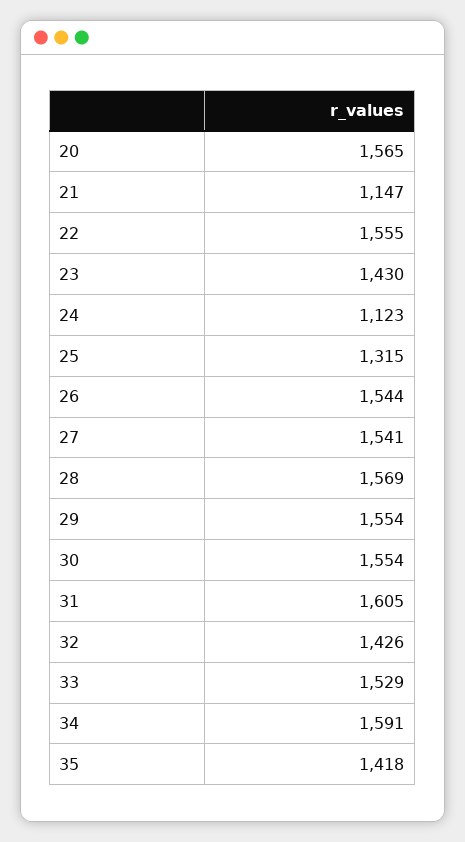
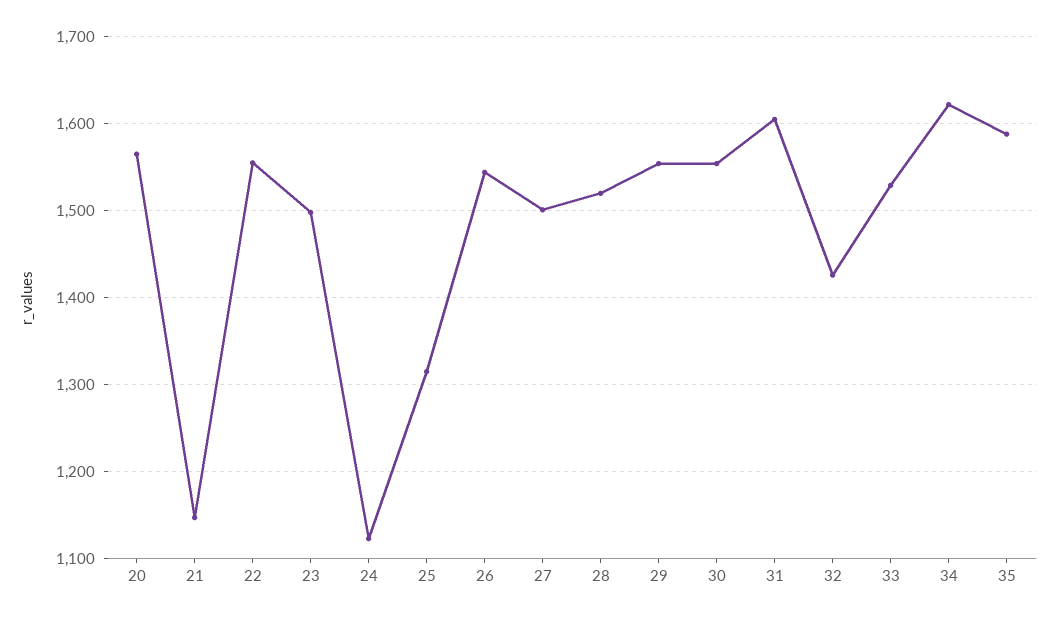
  {
    "20": 1565,
    "21": 1147,
    "22": 1555,
-   "23": 1430,
+   "23": 1500,
    "24": 1123,
    "25": 1315,
    "26": 1544,
-   "27": 1541,
+   "27": 1500,
-   "28": 1569,
+   "28": 1520,
    "29": 1554,
    "30": 1554,
    "31": 1605,
    "32": 1426,
    "33": 1529,
-   "34": 1591,
+   "34": 1620,
-   "35": 1418
+   "35": 1590
  }

